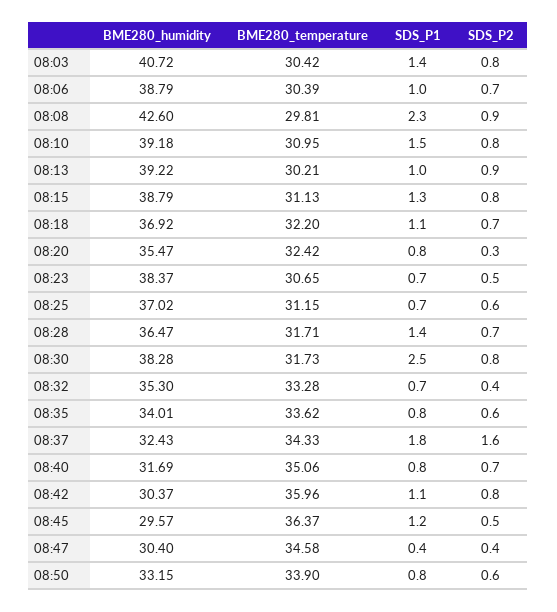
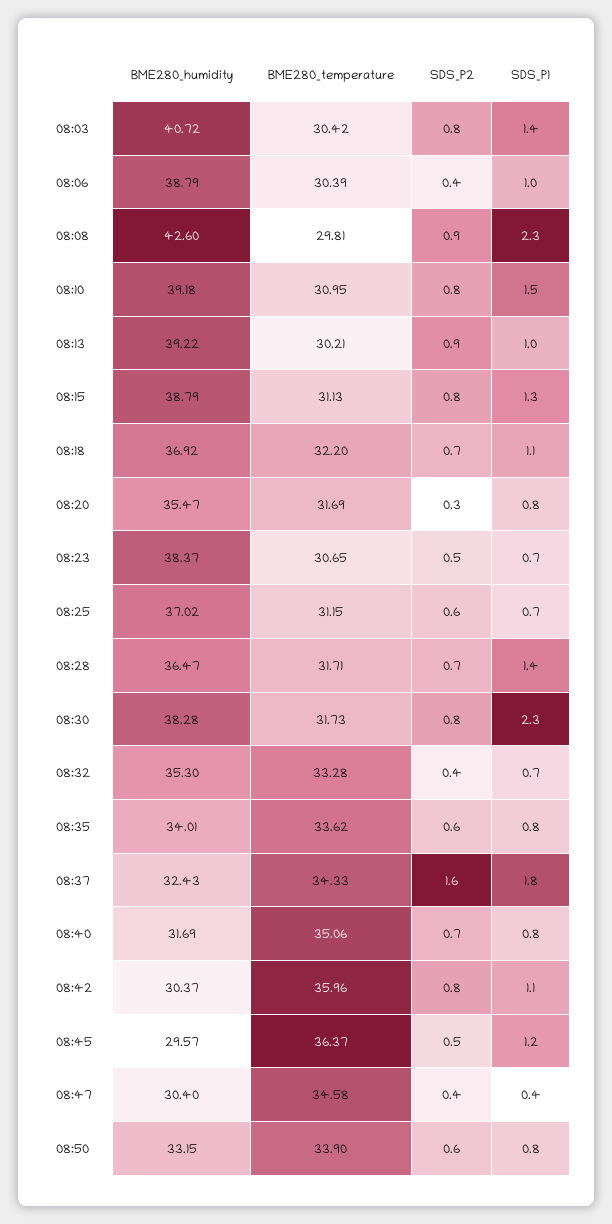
  {
    "BME280_humidity": {
      "08:03": 40.72,
      "08:06": 38.79,
      "08:08": 42.6,
      "08:10": 39.18,
      "08:13": 39.22,
      "08:15": 38.79,
      "08:18": 36.92,
      "08:20": 35.47,
      "08:23": 38.37,
      "08:25": 37.02,
      "08:28": 36.47,
      "08:30": 38.28,
      "08:32": 35.3,
      "08:35": 34.01,
      "08:37": 32.43,
      "08:40": 31.69,
      "08:42": 30.37,
      "08:45": 29.57,
      "08:47": 30.4,
      "08:50": 33.15
    },
    "BME280_temperature": {
      "08:03": 30.42,
      "08:06": 30.39,
      "08:08": 29.81,
      "08:10": 30.95,
      "08:13": 30.21,
      "08:15": 31.13,
      "08:18": 32.2,
-     "08:20": 32.42,
+     "08:20": 31.69,
      "08:23": 30.65,
      "08:25": 31.15,
      "08:28": 31.71,
      "08:30": 31.73,
      "08:32": 33.28,
      "08:35": 33.62,
      "08:37": 34.33,
      "08:40": 35.06,
      "08:42": 35.96,
      "08:45": 36.37,
      "08:47": 34.58,
      "08:50": 33.9
    },
    "SDS_P1": {
      "08:03": 1.4,
      "08:06": 1,
      "08:08": 2.3,
      "08:10": 1.5,
      "08:13": 1,
      "08:15": 1.3,
      "08:18": 1.1,
      "08:20": 0.8,
      "08:23": 0.7,
      "08:25": 0.7,
      "08:28": 1.4,
-     "08:30": 2.5,
+     "08:30": 2.3,
      "08:32": 0.7,
      "08:35": 0.8,
      "08:37": 1.8,
      "08:40": 0.8,
      "08:42": 1.1,
      "08:45": 1.2,
      "08:47": 0.4,
      "08:50": 0.8
    },
    "SDS_P2": {
      "08:03": 0.8,
-     "08:06": 0.7,
+     "08:06": 0.4,
      "08:08": 0.9,
      "08:10": 0.8,
      "08:13": 0.9,
      "08:15": 0.8,
      "08:18": 0.7,
      "08:20": 0.3,
      "08:23": 0.5,
      "08:25": 0.6,
      "08:28": 0.7,
      "08:30": 0.8,
      "08:32": 0.4,
      "08:35": 0.6,
      "08:37": 1.6,
      "08:40": 0.7,
      "08:42": 0.8,
      "08:45": 0.5,
      "08:47": 0.4,
      "08:50": 0.6
    }
  }

